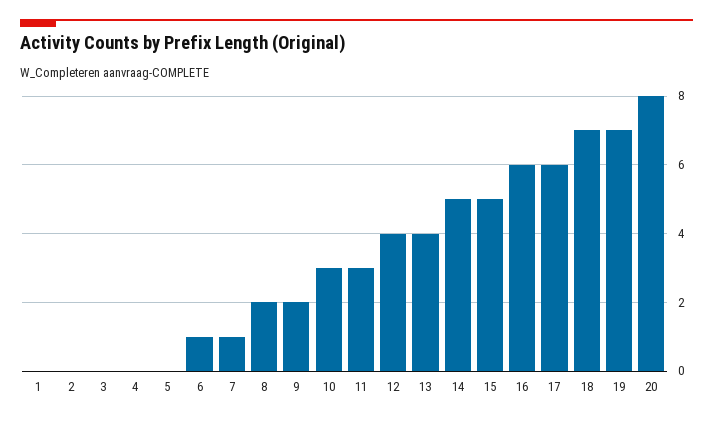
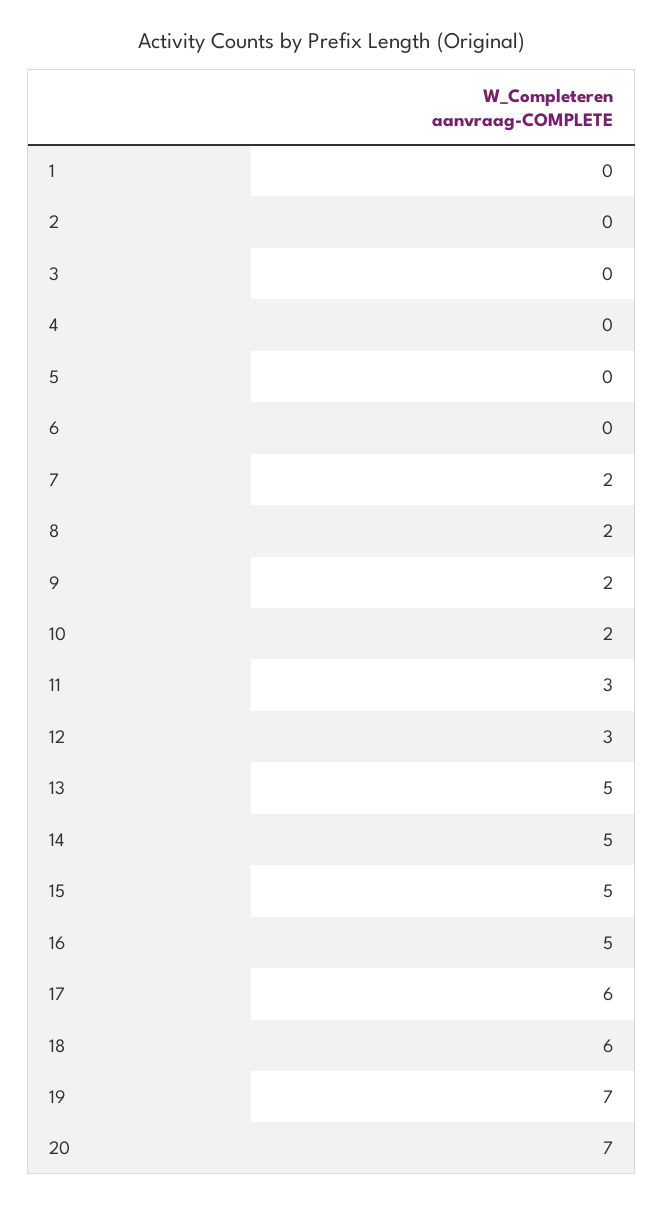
  {
    "1": 0,
    "2": 0,
    "3": 0,
    "4": 0,
    "5": 0,
-   "6": 1,
+   "6": 0,
-   "7": 1,
+   "7": 2,
    "8": 2,
    "9": 2,
-   "10": 3,
+   "10": 2,
    "11": 3,
-   "12": 4,
+   "12": 3,
-   "13": 4,
+   "13": 5,
    "14": 5,
    "15": 5,
-   "16": 6,
+   "16": 5,
    "17": 6,
-   "18": 7,
+   "18": 6,
    "19": 7,
-   "20": 8
+   "20": 7
  }

